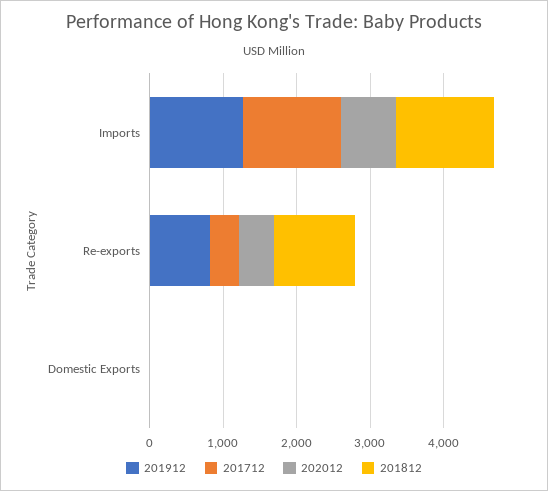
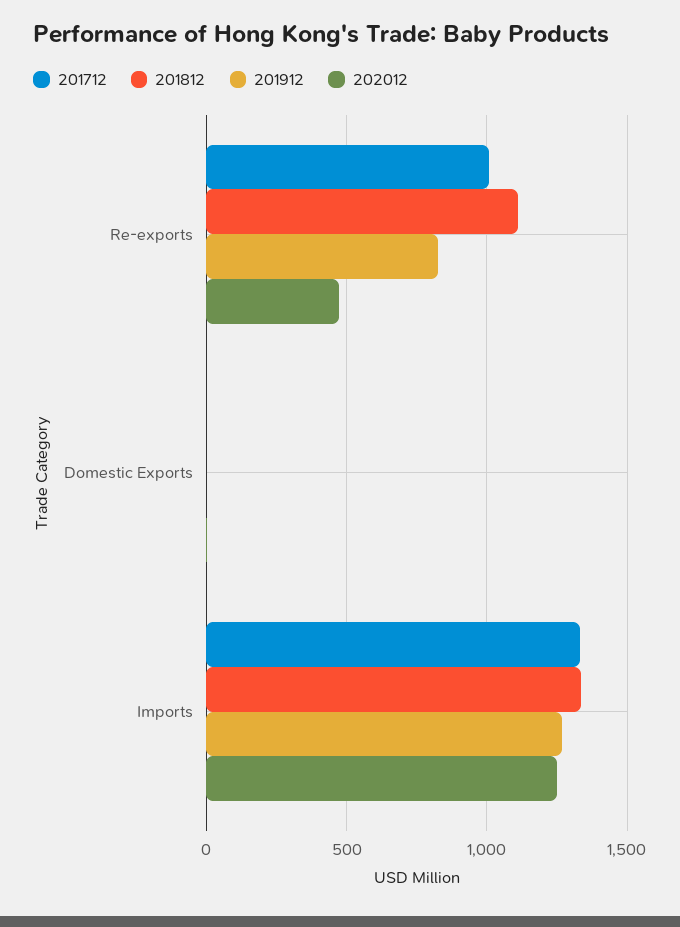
  {
    "201912": {
      "Imports": 1250,
      "Re-exports": 850,
      "Domestic Exports": 0
    },
    "201712": {
      "Imports": 1350,
-     "Re-exports": 400,
+     "Re-exports": 1000,
      "Domestic Exports": 0
    },
    "202012": {
-     "Imports": 800,
+     "Imports": 1250,
      "Re-exports": 450,
      "Domestic Exports": 0
    },
    "201812": {
      "Imports": 1350,
      "Re-exports": 1100,
      "Domestic Exports": 0
    }
  }

